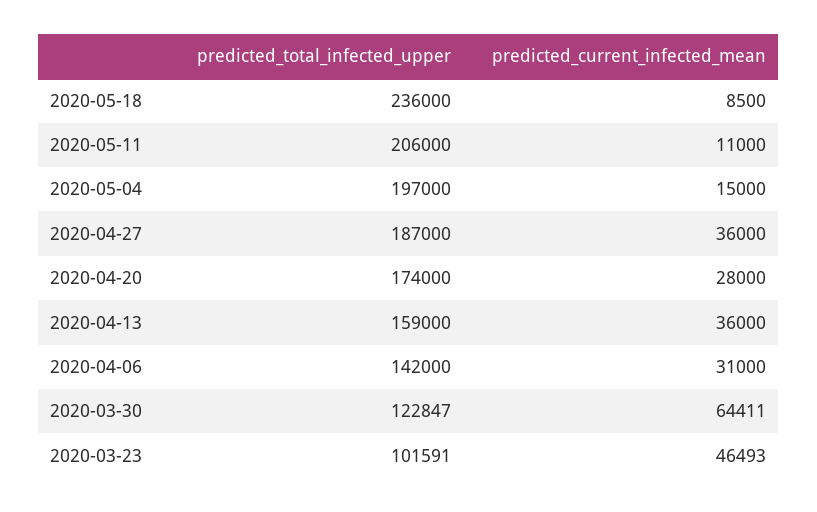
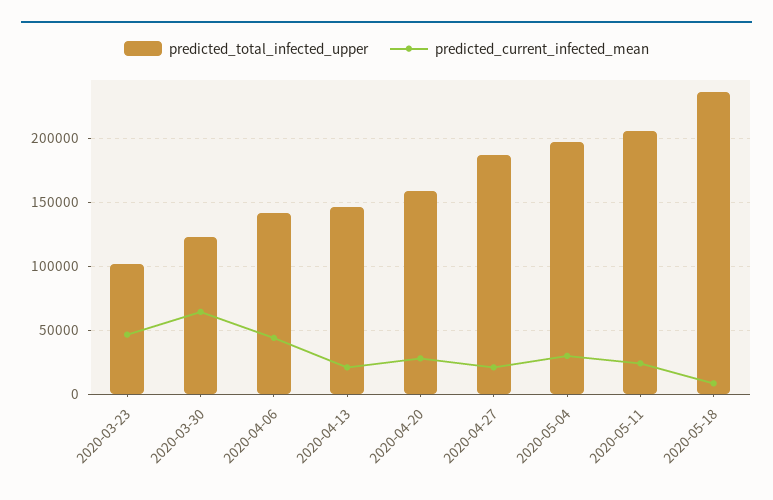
  {
    "predicted_total_infected_upper": {
      "2020-05-18": 236000,
      "2020-05-11": 206000,
      "2020-05-04": 197000,
      "2020-04-27": 187000,
-     "2020-04-20": 174000,
+     "2020-04-20": 160000,
-     "2020-04-13": 159000,
+     "2020-04-13": 145000,
      "2020-04-06": 142000,
      "2020-03-30": 122847,
      "2020-03-23": 101591
    },
    "predicted_current_infected_mean": {
      "2020-05-18": 8500,
-     "2020-05-11": 11000,
+     "2020-05-11": 25000,
-     "2020-05-04": 15000,
+     "2020-05-04": 30000,
-     "2020-04-27": 36000,
+     "2020-04-27": 20000,
      "2020-04-20": 28000,
-     "2020-04-13": 36000,
+     "2020-04-13": 20000,
-     "2020-04-06": 31000,
+     "2020-04-06": 45000,
      "2020-03-30": 64411,
      "2020-03-23": 46493
    }
  }

